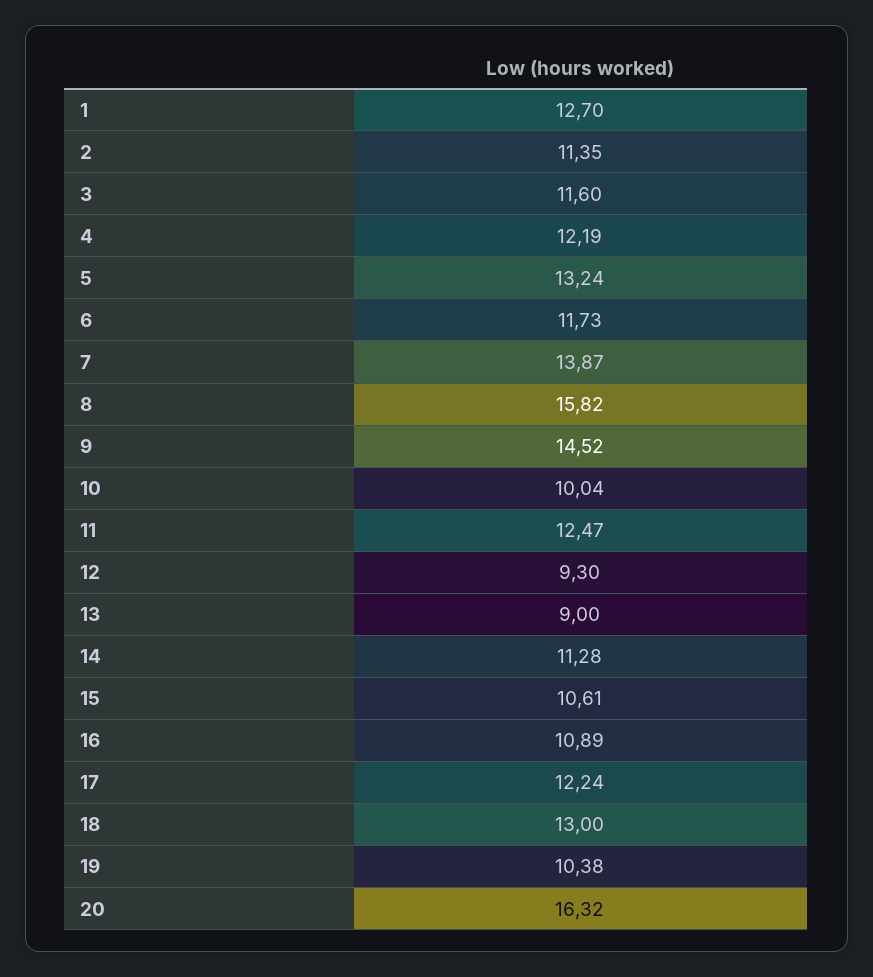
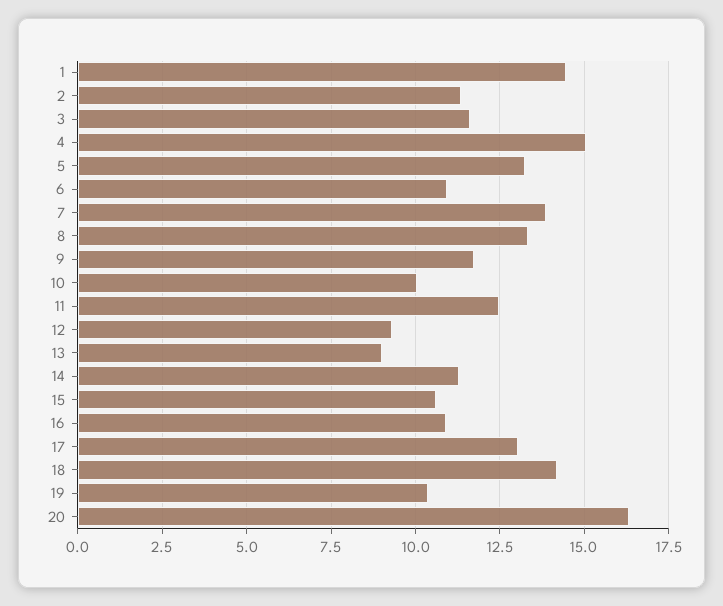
  {
-   "1": 12.7,
+   "1": 14.5,
    "2": 11.35,
    "3": 11.6,
-   "4": 12.19,
+   "4": 15,
    "5": 13.24,
-   "6": 11.73,
+   "6": 11,
    "7": 13.87,
-   "8": 15.82,
+   "8": 13.25,
-   "9": 14.52,
+   "9": 11.75,
    "10": 10.04,
    "11": 12.47,
    "12": 9.3,
    "13": 9,
    "14": 11.28,
    "15": 10.61,
    "16": 10.89,
-   "17": 12.24,
+   "17": 13,
-   "18": 13,
+   "18": 14.25,
    "19": 10.38,
    "20": 16.32
  }

